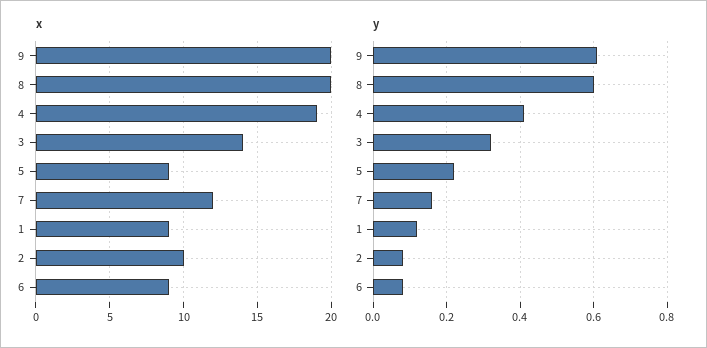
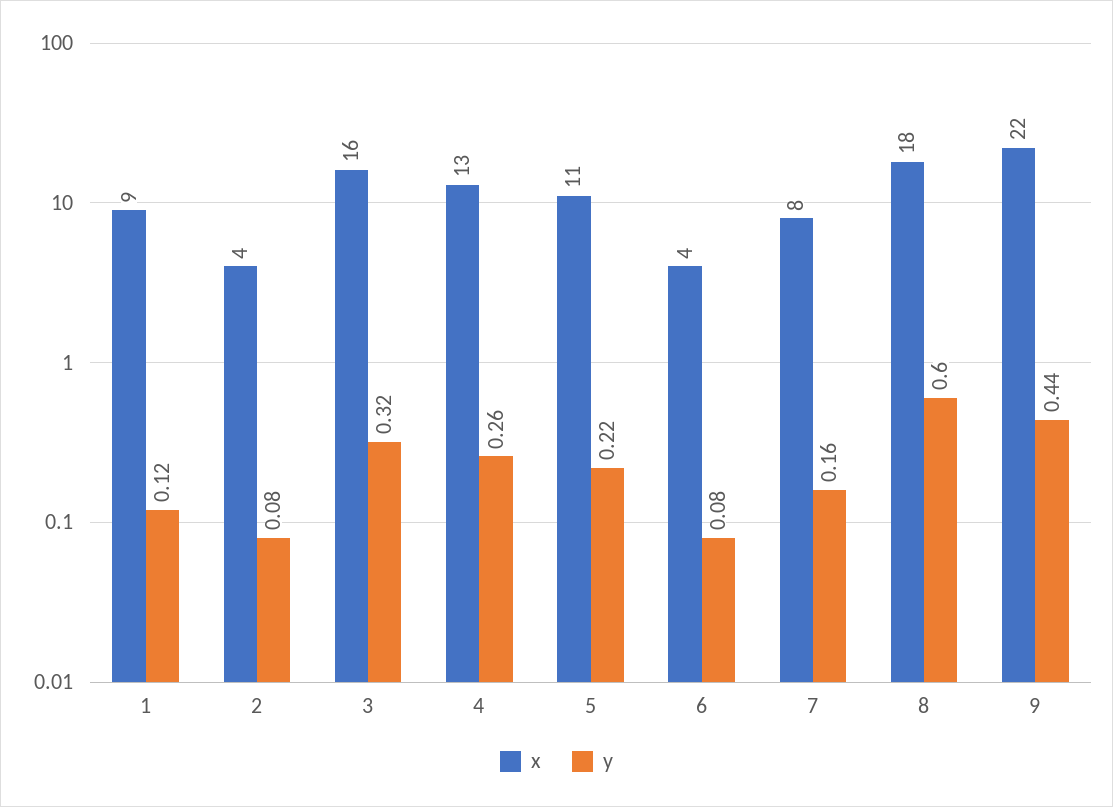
  {
    "x": {
-     "9": 20,
+     "9": 22,
-     "8": 20,
+     "8": 18,
-     "4": 19,
+     "4": 13,
-     "3": 14,
+     "3": 16,
-     "5": 9,
+     "5": 11,
-     "7": 12,
+     "7": 8,
      "1": 9,
-     "2": 10,
+     "2": 4,
-     "6": 9
+     "6": 4
    },
    "y": {
-     "9": 0.6,
+     "9": 0.44,
      "8": 0.6,
-     "4": 0.4,
+     "4": 0.26,
      "3": 0.32,
      "5": 0.22,
      "7": 0.16,
      "1": 0.12,
      "2": 0.08,
      "6": 0.08
    }
  }

